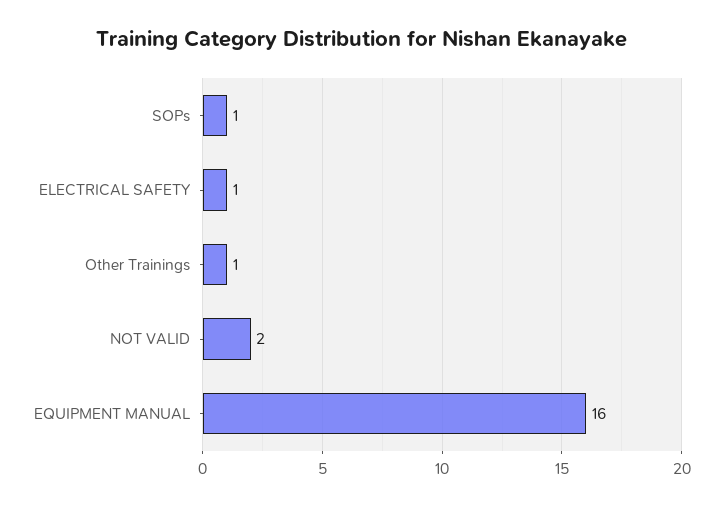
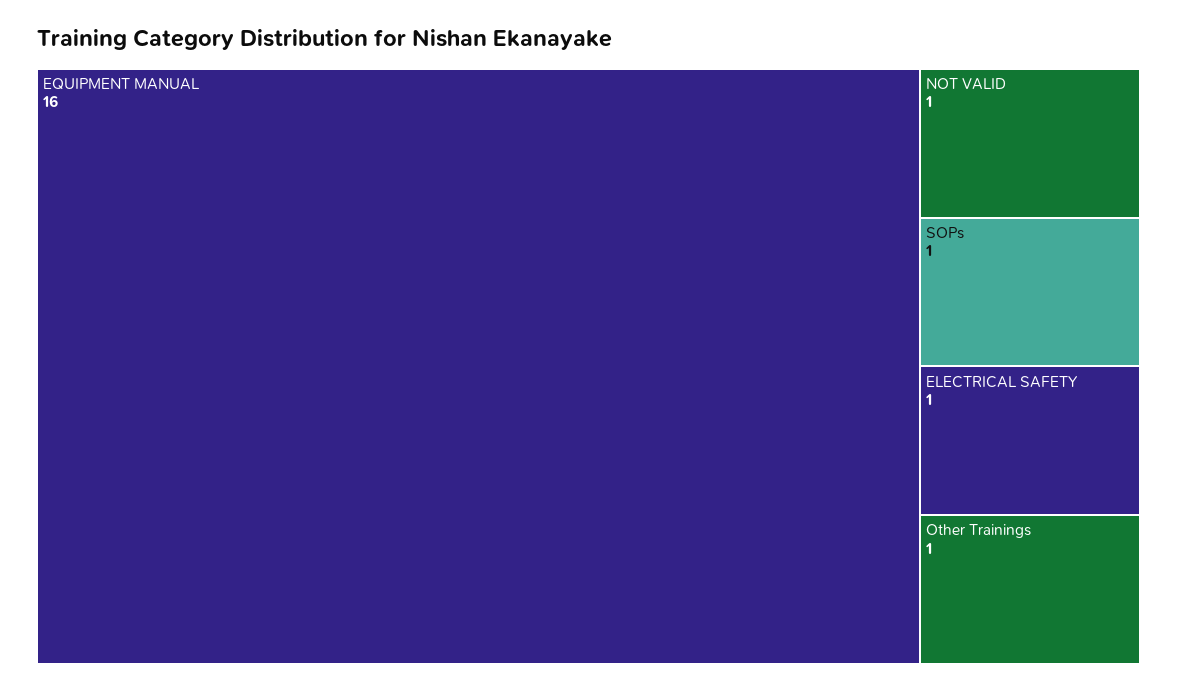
  {
    "SOPs": 1,
    "ELECTRICAL SAFETY": 1,
    "Other Trainings": 1,
-   "NOT VALID": 2,
+   "NOT VALID": 1,
    "EQUIPMENT MANUAL": 16
  }

